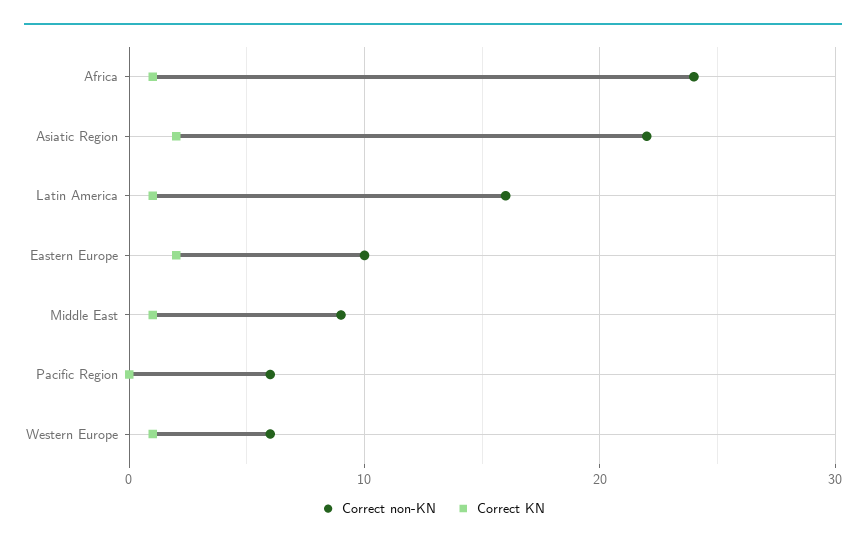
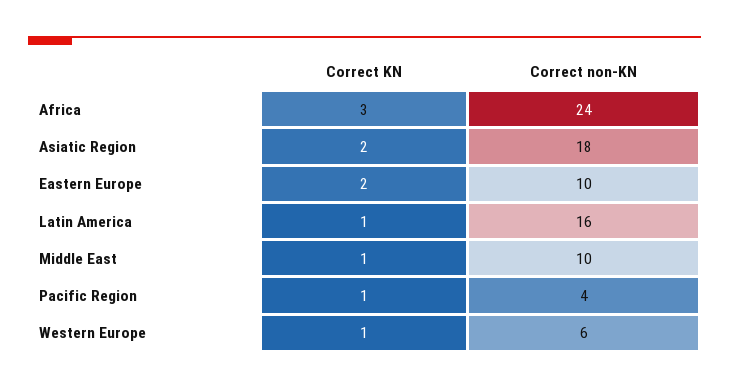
  {
    "Correct non-KN": {
      "Africa": 24,
-     "Asiatic Region": 22,
+     "Asiatic Region": 18,
      "Latin America": 16,
      "Eastern Europe": 10,
-     "Middle East": 9,
+     "Middle East": 10,
-     "Pacific Region": 6,
+     "Pacific Region": 4,
      "Western Europe": 6
    },
    "Correct KN": {
-     "Africa": 1,
+     "Africa": 3,
      "Asiatic Region": 2,
      "Latin America": 1,
      "Eastern Europe": 2,
      "Middle East": 1,
-     "Pacific Region": 0,
+     "Pacific Region": 1,
      "Western Europe": 1
    }
  }

